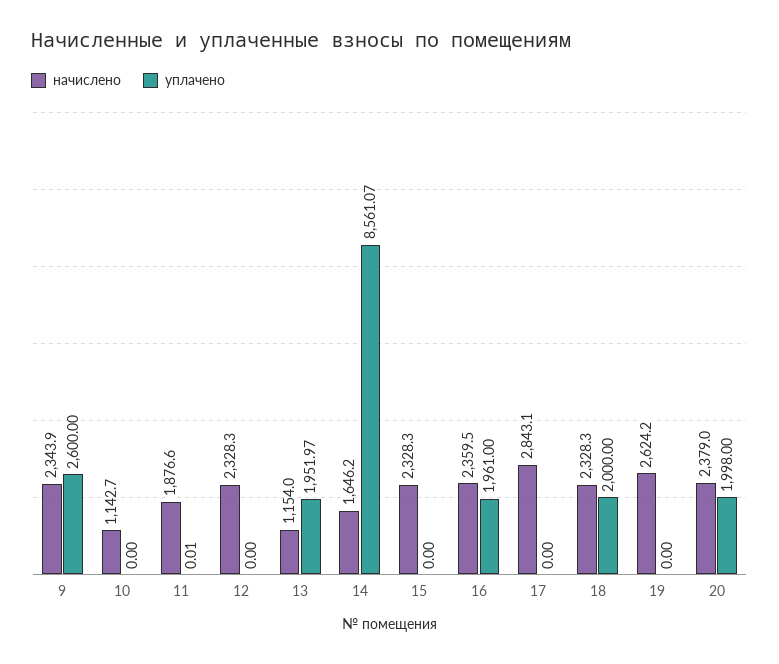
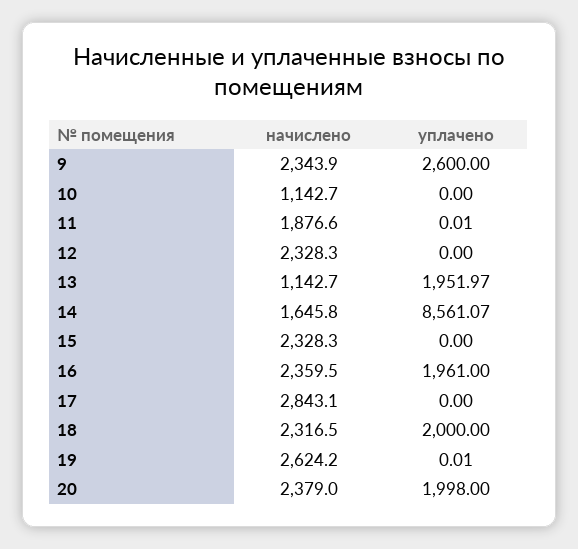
  {
    "начислено": {
      "9": 2343.9,
      "10": 1142.7,
      "11": 1876.6,
      "12": 2328.3,
-     "13": 1154,
+     "13": 1142.7,
-     "14": 1646.2,
+     "14": 1645.8,
      "15": 2328.3,
      "16": 2359.5,
      "17": 2843.1,
-     "18": 2328.3,
+     "18": 2316.5,
      "19": 2624.2,
      "20": 2379
    },
    "уплачено": {
      "9": 2600,
      "10": 0,
      "11": 0.01,
      "12": 0,
      "13": 1951.97,
      "14": 8561.07,
      "15": 0,
      "16": 1961,
      "17": 0,
      "18": 2000,
-     "19": 0,
+     "19": 0.01,
      "20": 1998
    }
  }

